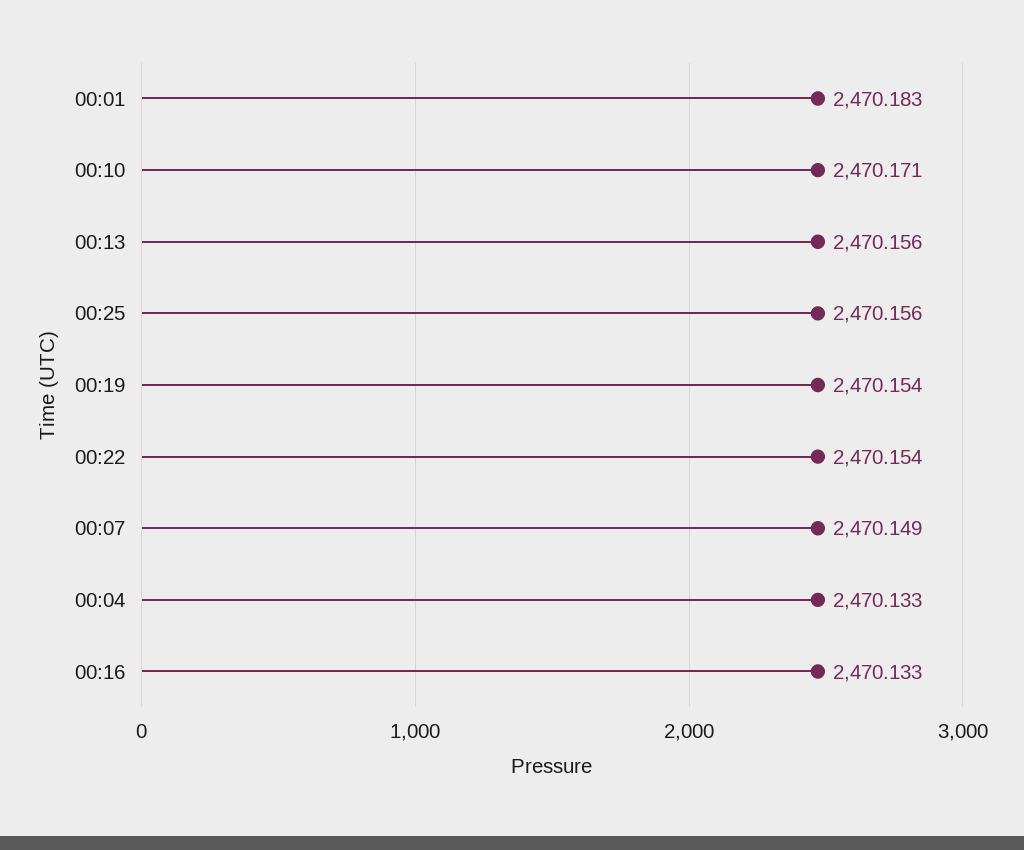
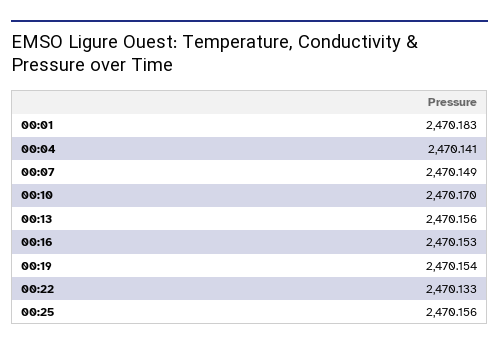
  {
    "00:01": 2470.183,
-   "00:10": 2470.171,
+   "00:10": 2470.17,
    "00:13": 2470.156,
    "00:25": 2470.156,
    "00:19": 2470.154,
-   "00:22": 2470.154,
+   "00:22": 2470.133,
    "00:07": 2470.149,
-   "00:04": 2470.133,
+   "00:04": 2470.141,
-   "00:16": 2470.133
+   "00:16": 2470.153
  }

